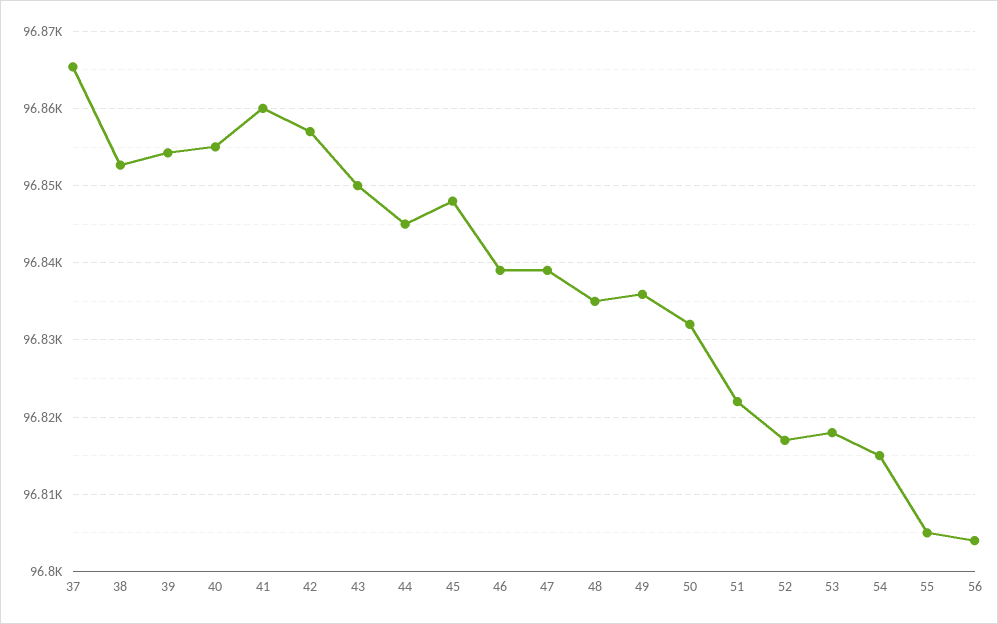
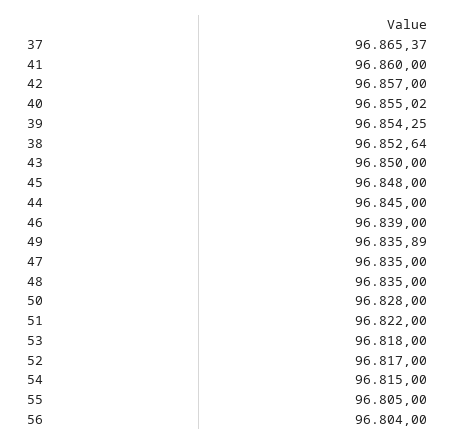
  {
    "37": 96865.37,
    "38": 96852.64,
    "39": 96854.25,
    "40": 96855.02,
    "41": 96860,
    "42": 96857,
    "43": 96850,
    "44": 96845,
    "45": 96848,
    "46": 96839,
-   "47": 96839,
+   "47": 96835,
    "48": 96835,
    "49": 96835.89,
-   "50": 96832,
+   "50": 96828,
    "51": 96822,
    "52": 96817,
    "53": 96818,
    "54": 96815,
    "55": 96805,
    "56": 96804
  }

